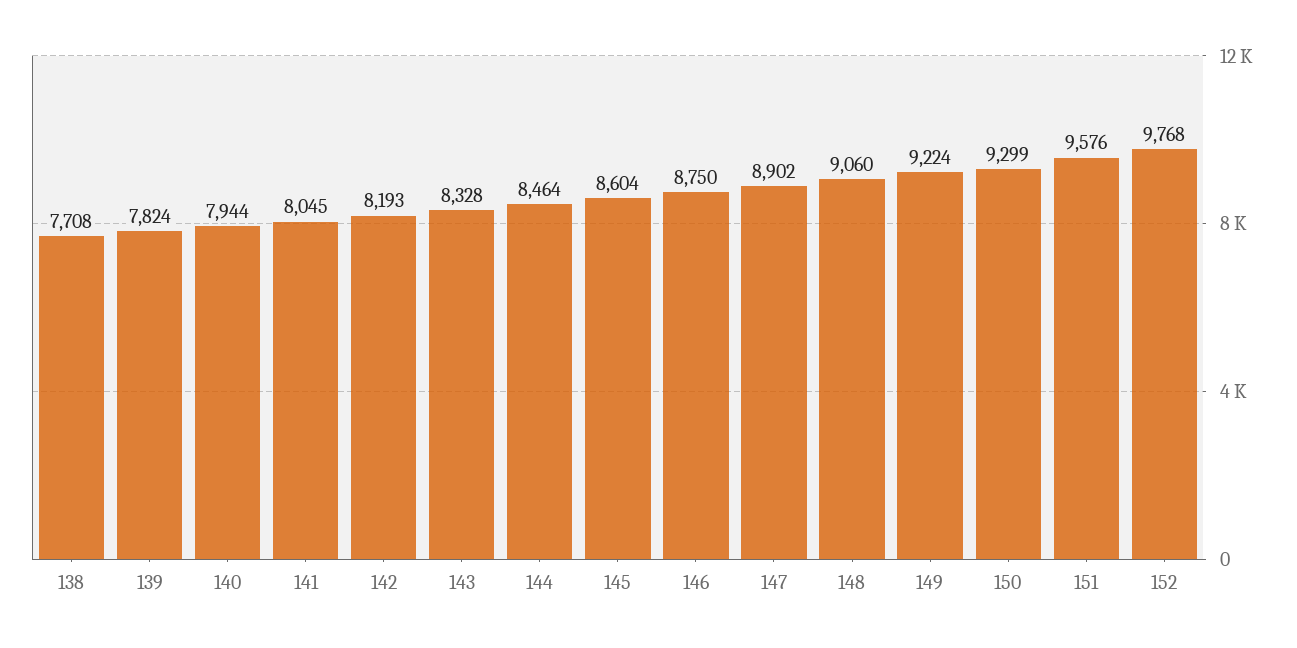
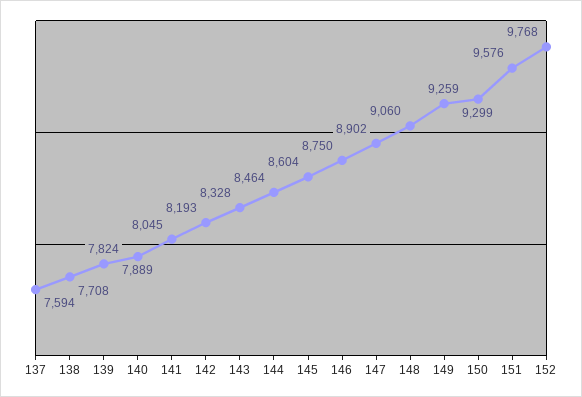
  {
    "138": 7708,
    "139": 7824,
-   "140": 7944,
+   "140": 7889,
    "141": 8045,
    "142": 8193,
    "143": 8328,
    "144": 8464,
    "145": 8604,
    "146": 8750,
    "147": 8902,
    "148": 9060,
-   "149": 9224,
+   "149": 9259,
    "150": 9299,
    "151": 9576,
-   "152": 9768
+   "152": 9768,
+   "137": 7594
  }

